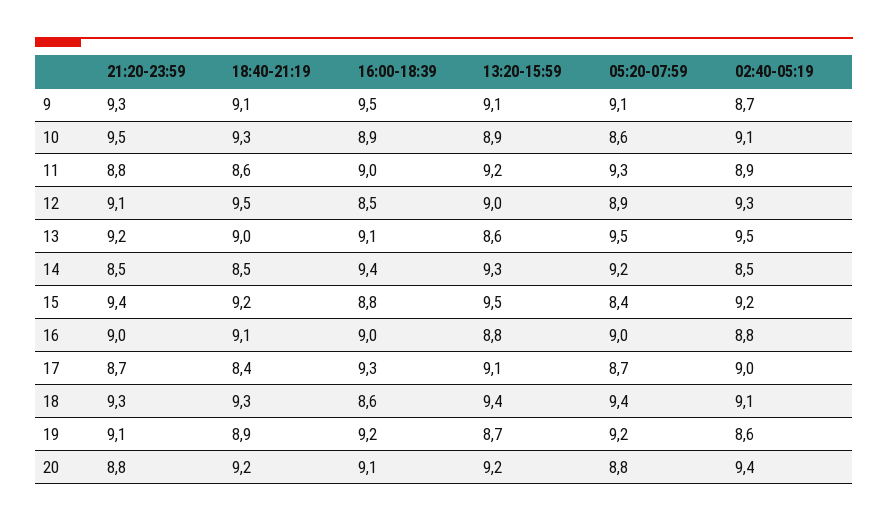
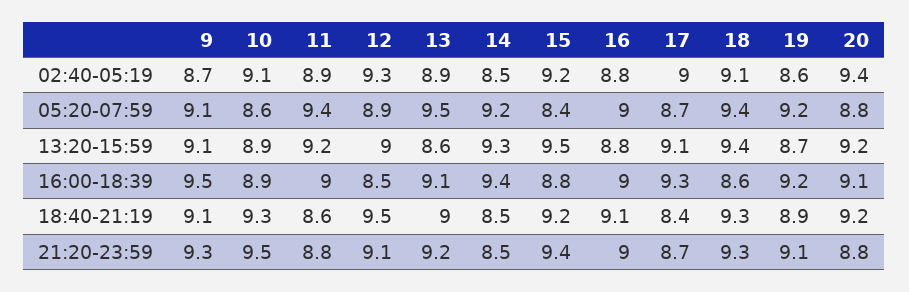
  {
    "21:20-23:59": {
      "9": 9.3,
      "10": 9.5,
      "11": 8.8,
      "12": 9.1,
      "13": 9.2,
      "14": 8.5,
      "15": 9.4,
      "16": 9,
      "17": 8.7,
      "18": 9.3,
      "19": 9.1,
      "20": 8.8
    },
    "18:40-21:19": {
      "9": 9.1,
      "10": 9.3,
      "11": 8.6,
      "12": 9.5,
      "13": 9,
      "14": 8.5,
      "15": 9.2,
      "16": 9.1,
      "17": 8.4,
      "18": 9.3,
      "19": 8.9,
      "20": 9.2
    },
    "16:00-18:39": {
      "9": 9.5,
      "10": 8.9,
      "11": 9,
      "12": 8.5,
      "13": 9.1,
      "14": 9.4,
      "15": 8.8,
      "16": 9,
      "17": 9.3,
      "18": 8.6,
      "19": 9.2,
      "20": 9.1
    },
    "13:20-15:59": {
      "9": 9.1,
      "10": 8.9,
      "11": 9.2,
      "12": 9,
      "13": 8.6,
      "14": 9.3,
      "15": 9.5,
      "16": 8.8,
      "17": 9.1,
      "18": 9.4,
      "19": 8.7,
      "20": 9.2
    },
    "05:20-07:59": {
      "9": 9.1,
      "10": 8.6,
-     "11": 9.3,
+     "11": 9.4,
      "12": 8.9,
      "13": 9.5,
      "14": 9.2,
      "15": 8.4,
      "16": 9,
      "17": 8.7,
      "18": 9.4,
      "19": 9.2,
      "20": 8.8
    },
    "02:40-05:19": {
      "9": 8.7,
      "10": 9.1,
      "11": 8.9,
      "12": 9.3,
-     "13": 9.5,
+     "13": 8.9,
      "14": 8.5,
      "15": 9.2,
      "16": 8.8,
      "17": 9,
      "18": 9.1,
      "19": 8.6,
      "20": 9.4
    }
  }

